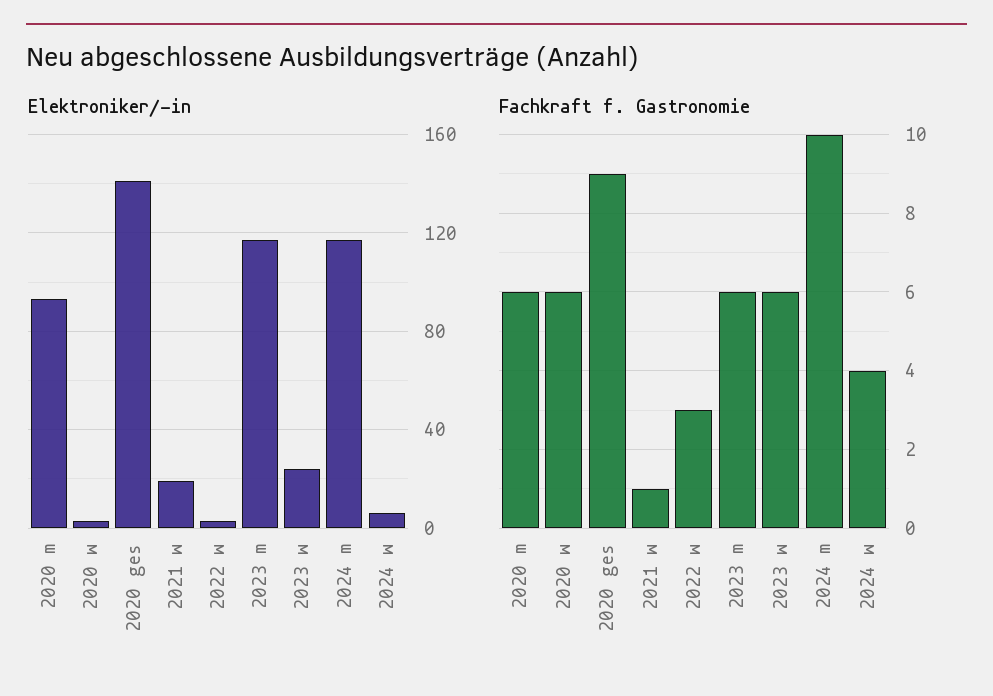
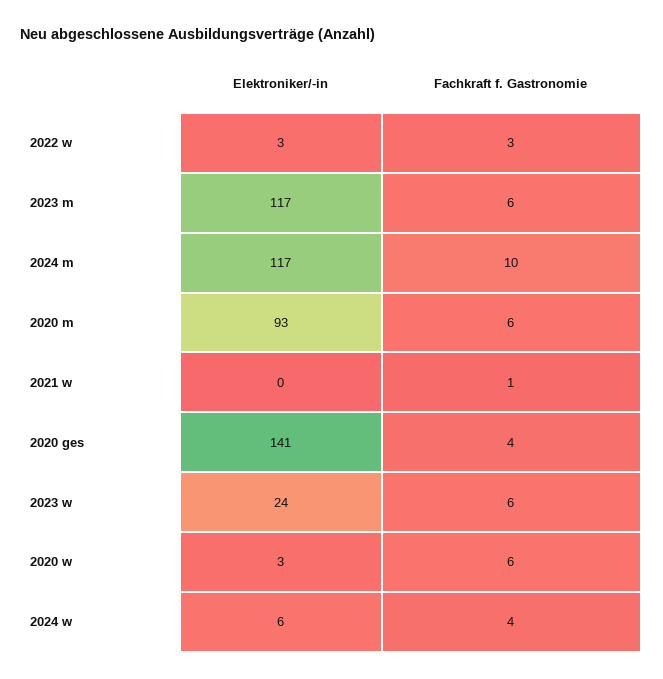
  {
    "Elektroniker/-in": {
      "2020 m": 93,
      "2020 w": 3,
      "2020 ges": 141,
-     "2021 w": 20,
+     "2021 w": 0,
      "2022 w": 3,
      "2023 m": 117,
      "2023 w": 24,
      "2024 m": 117,
      "2024 w": 6
    },
    "Fachkraft f. Gastronomie": {
      "2020 m": 6,
      "2020 w": 6,
-     "2020 ges": 9,
+     "2020 ges": 4,
      "2021 w": 1,
      "2022 w": 3,
      "2023 m": 6,
      "2023 w": 6,
      "2024 m": 10,
      "2024 w": 4
    }
  }

